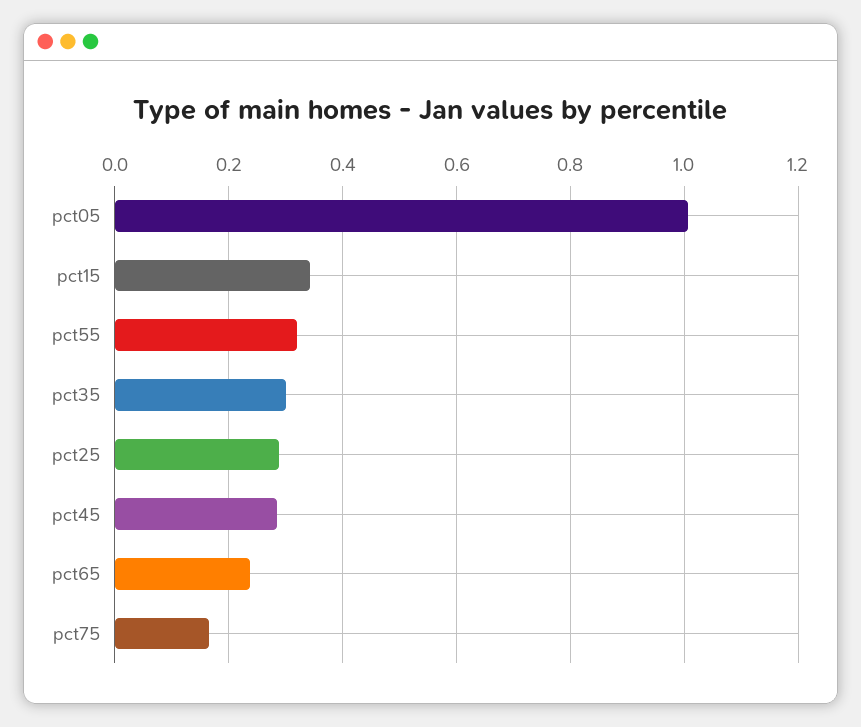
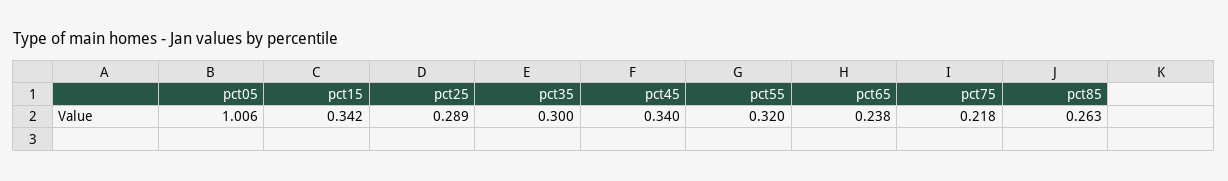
  {
    "pct05": 1.006,
    "pct15": 0.342,
    "pct55": 0.32,
    "pct35": 0.3,
    "pct25": 0.289,
-   "pct45": 0.28,
+   "pct45": 0.34,
    "pct65": 0.238,
-   "pct75": 0.16
+   "pct75": 0.218,
+   "pct85": 0.263
  }

